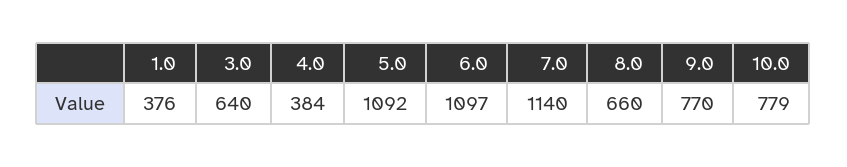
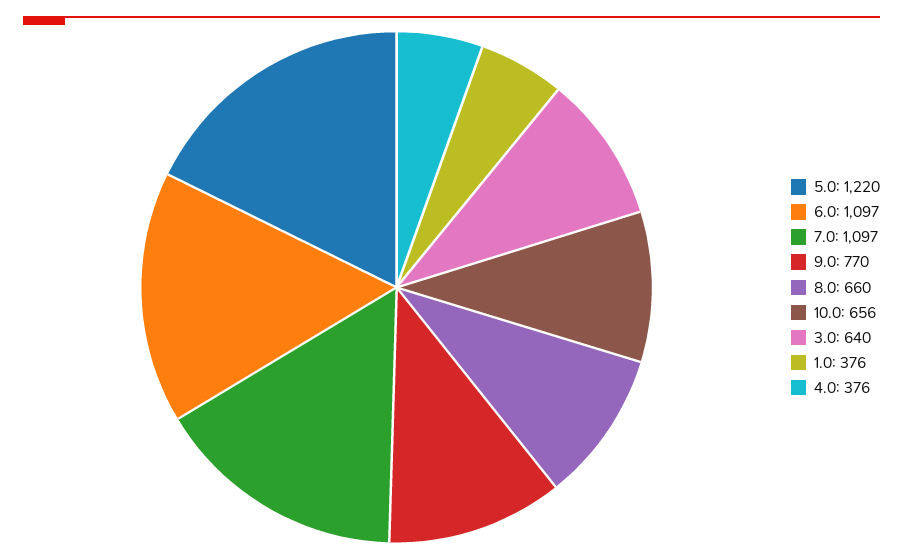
  {
    "1.0": 376,
    "3.0": 640,
-   "4.0": 384,
+   "4.0": 376,
-   "5.0": 1092,
+   "5.0": 1220,
    "6.0": 1097,
-   "7.0": 1140,
+   "7.0": 1097,
    "8.0": 660,
    "9.0": 770,
-   "10.0": 779
+   "10.0": 656
  }

